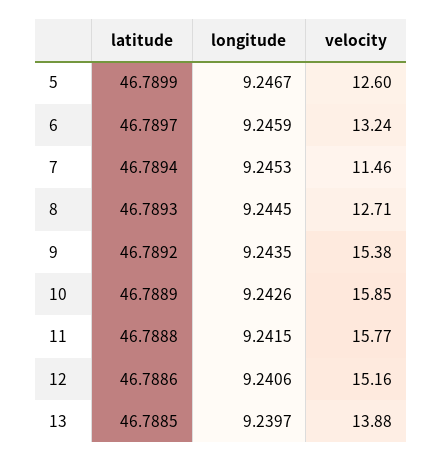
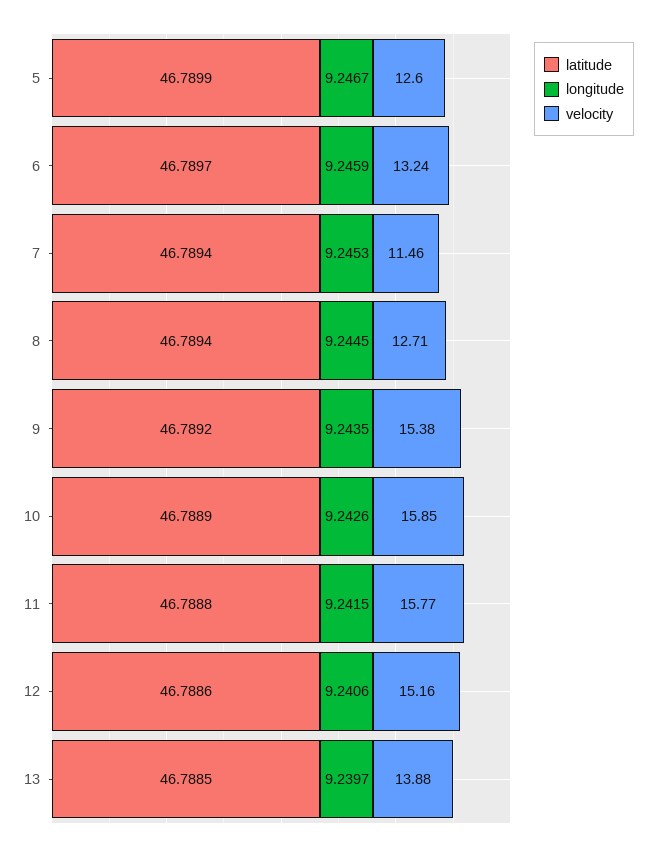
  {
    "latitude": {
      "5": 46.7899,
      "6": 46.7897,
      "7": 46.7894,
-     "8": 46.7893,
+     "8": 46.7894,
      "9": 46.7892,
      "10": 46.7889,
      "11": 46.7888,
      "12": 46.7886,
      "13": 46.7885
    },
    "longitude": {
      "5": 9.2467,
      "6": 9.2459,
      "7": 9.2453,
      "8": 9.2445,
      "9": 9.2435,
      "10": 9.2426,
      "11": 9.2415,
      "12": 9.2406,
      "13": 9.2397
    },
    "velocity": {
      "5": 12.6,
      "6": 13.24,
      "7": 11.46,
      "8": 12.71,
      "9": 15.38,
      "10": 15.85,
      "11": 15.77,
      "12": 15.16,
      "13": 13.88
    }
  }

